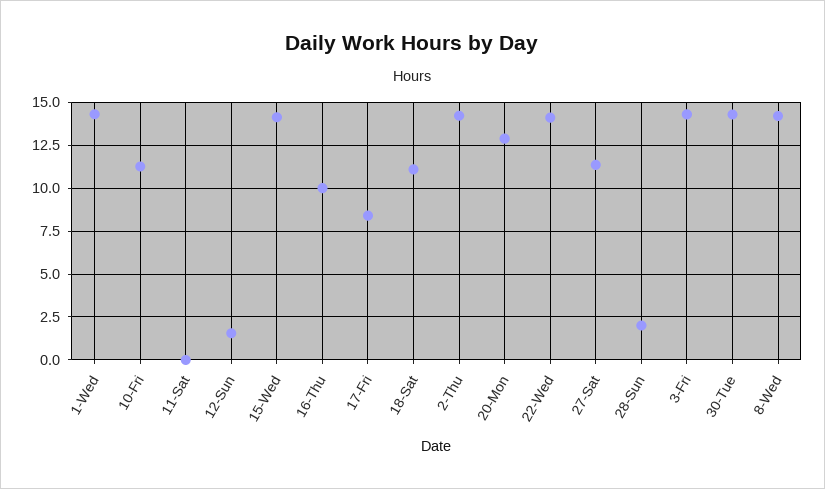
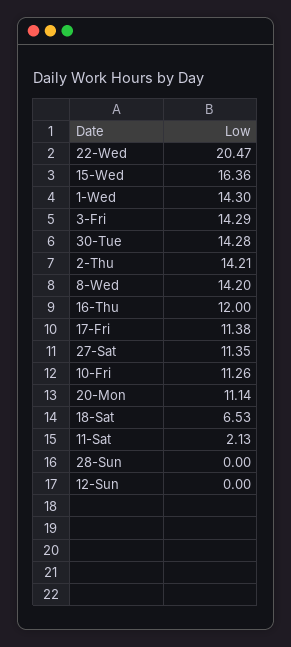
  {
    "1-Wed": 14.3,
    "10-Fri": 11.26,
-   "11-Sat": 0,
+   "11-Sat": 2.13,
-   "12-Sun": 1.5,
+   "12-Sun": 0,
-   "15-Wed": 14,
+   "15-Wed": 16.36,
-   "16-Thu": 10,
+   "16-Thu": 12,
-   "17-Fri": 8.5,
+   "17-Fri": 11.38,
-   "18-Sat": 11,
+   "18-Sat": 6.53,
    "2-Thu": 14.21,
-   "20-Mon": 13,
+   "20-Mon": 11.14,
-   "22-Wed": 14,
+   "22-Wed": 20.47,
    "27-Sat": 11.35,
-   "28-Sun": 2,
+   "28-Sun": 0,
    "3-Fri": 14.29,
    "30-Tue": 14.28,
    "8-Wed": 14.2
  }

